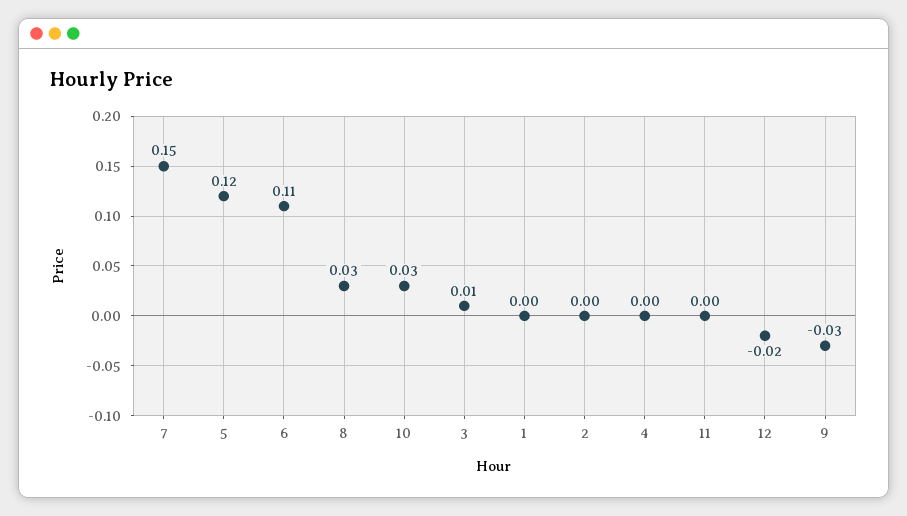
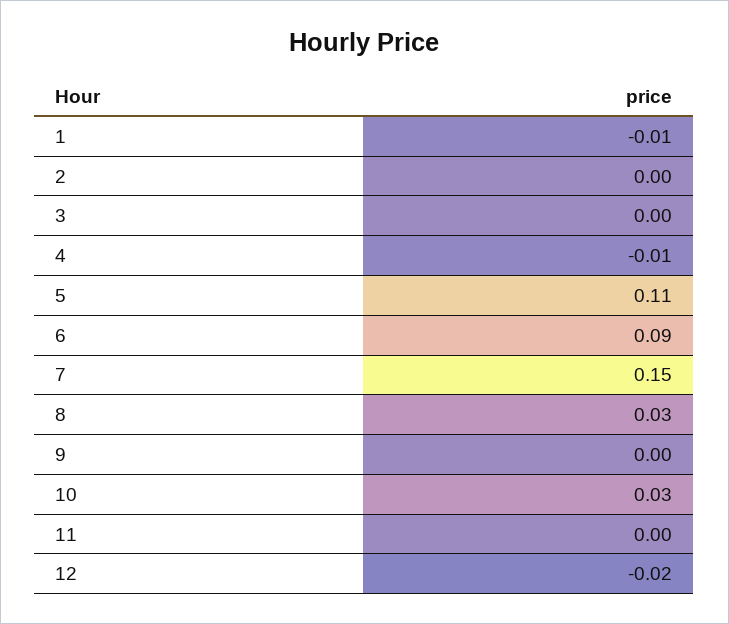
  {
    "7": 0.15,
-   "5": 0.12,
+   "5": 0.11,
-   "6": 0.11,
+   "6": 0.09,
    "8": 0.03,
    "10": 0.03,
-   "3": 0.01,
+   "3": 0,
-   "1": 0,
+   "1": -0.01,
    "2": 0,
-   "4": 0,
+   "4": -0.01,
    "11": 0,
    "12": -0.02,
-   "9": -0.03
+   "9": 0
  }

